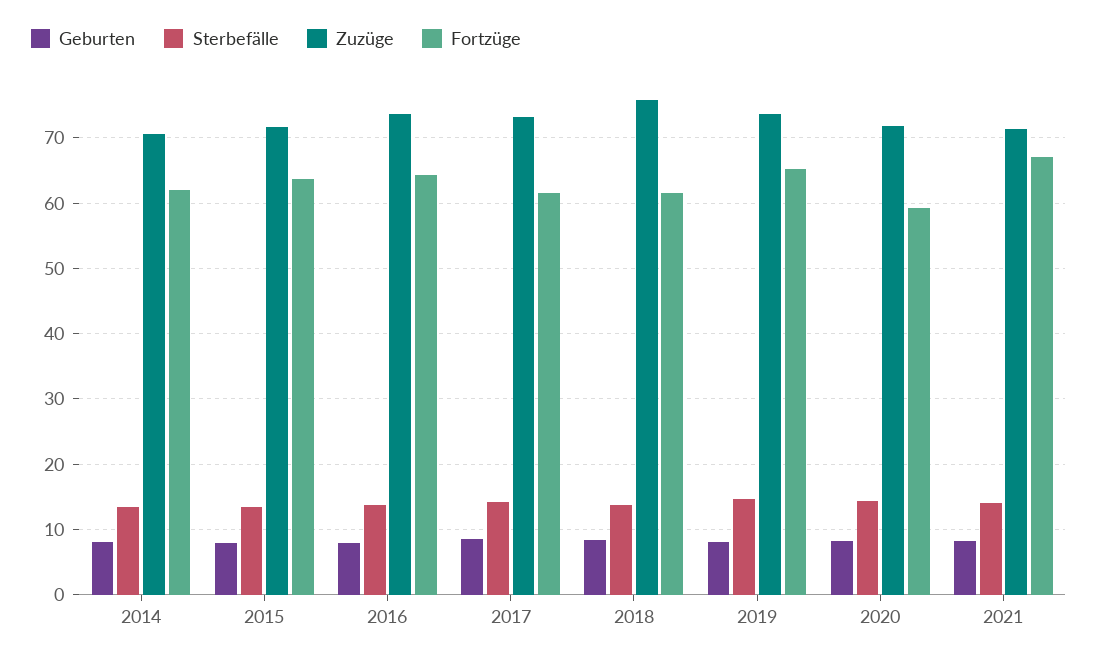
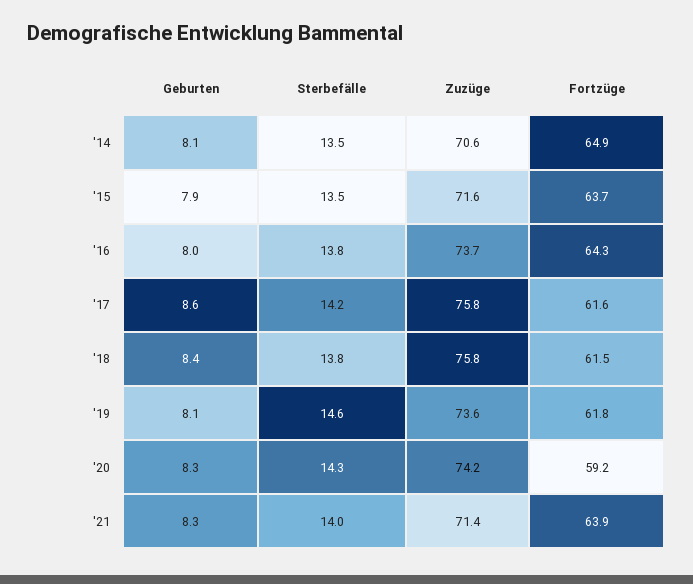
  {
    "Geburten": {
      "2014": 8.1,
      "2015": 7.9,
      "2016": 8,
      "2017": 8.6,
      "2018": 8.4,
      "2019": 8.1,
      "2020": 8.3,
      "2021": 8.3
    },
    "Sterbefälle": {
      "2014": 13.5,
      "2015": 13.5,
      "2016": 13.8,
      "2017": 14.2,
      "2018": 13.8,
      "2019": 14.6,
      "2020": 14.3,
      "2021": 14
    },
    "Zuzüge": {
      "2014": 70.6,
      "2015": 71.6,
      "2016": 73.7,
-     "2017": 73,
+     "2017": 75.8,
      "2018": 75.8,
      "2019": 73.6,
-     "2020": 72,
+     "2020": 74.2,
      "2021": 71.4
    },
    "Fortzüge": {
-     "2014": 62,
+     "2014": 64.9,
      "2015": 63.7,
      "2016": 64.3,
      "2017": 61.6,
      "2018": 61.5,
-     "2019": 65,
+     "2019": 61.8,
      "2020": 59.2,
-     "2021": 67
+     "2021": 63.9
    }
  }

